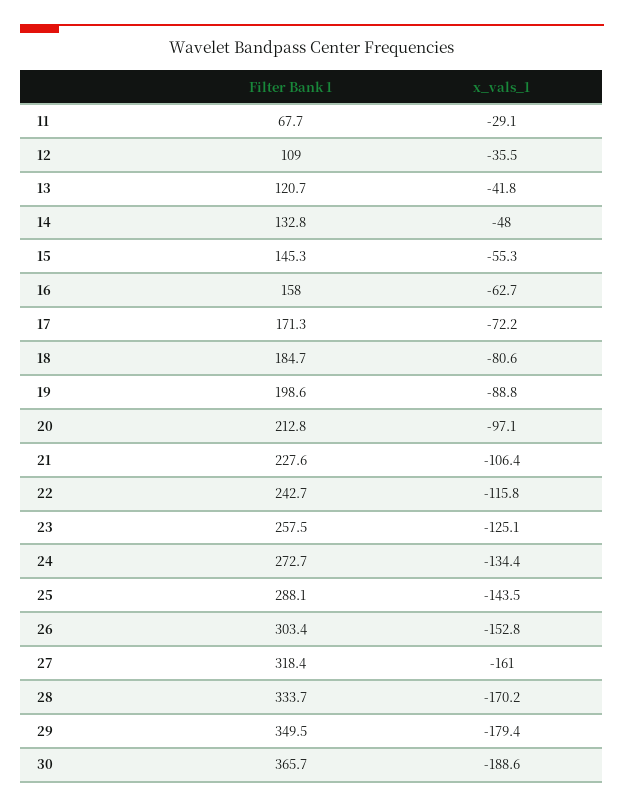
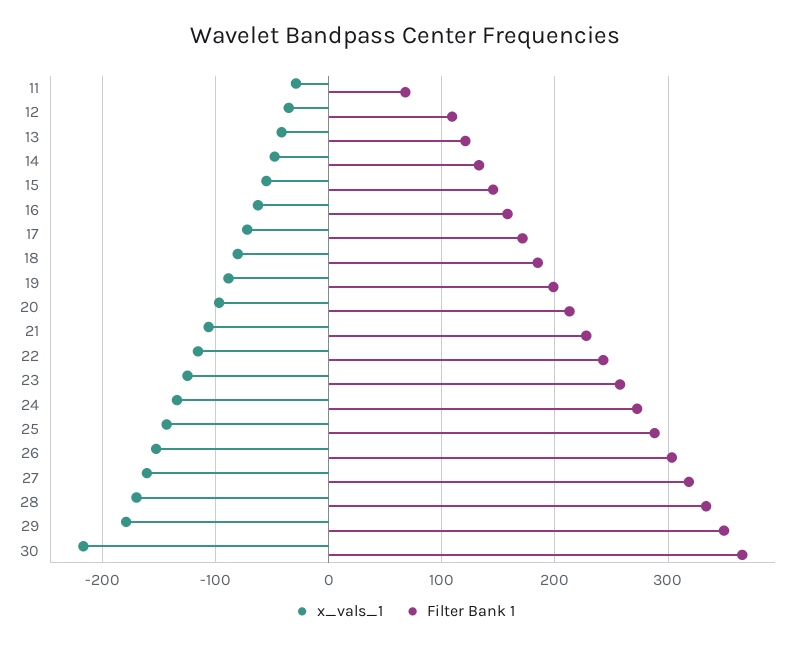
  {
    "Filter Bank 1": {
      "11": 67.7,
      "12": 109,
      "13": 120.7,
      "14": 132.8,
      "15": 145.3,
      "16": 158,
      "17": 171.3,
      "18": 184.7,
      "19": 198.6,
      "20": 212.8,
      "21": 227.6,
      "22": 242.7,
      "23": 257.5,
      "24": 272.7,
      "25": 288.1,
      "26": 303.4,
      "27": 318.4,
      "28": 333.7,
      "29": 349.5,
      "30": 365.7
    },
    "x_vals_1": {
      "11": -29.1,
      "12": -35.5,
      "13": -41.8,
      "14": -48,
      "15": -55.3,
      "16": -62.7,
      "17": -72.2,
      "18": -80.6,
      "19": -88.8,
      "20": -97.1,
      "21": -106.4,
      "22": -115.8,
      "23": -125.1,
      "24": -134.4,
      "25": -143.5,
      "26": -152.8,
      "27": -161,
      "28": -170.2,
      "29": -179.4,
-     "30": -188.6
+     "30": -220
    }
  }

